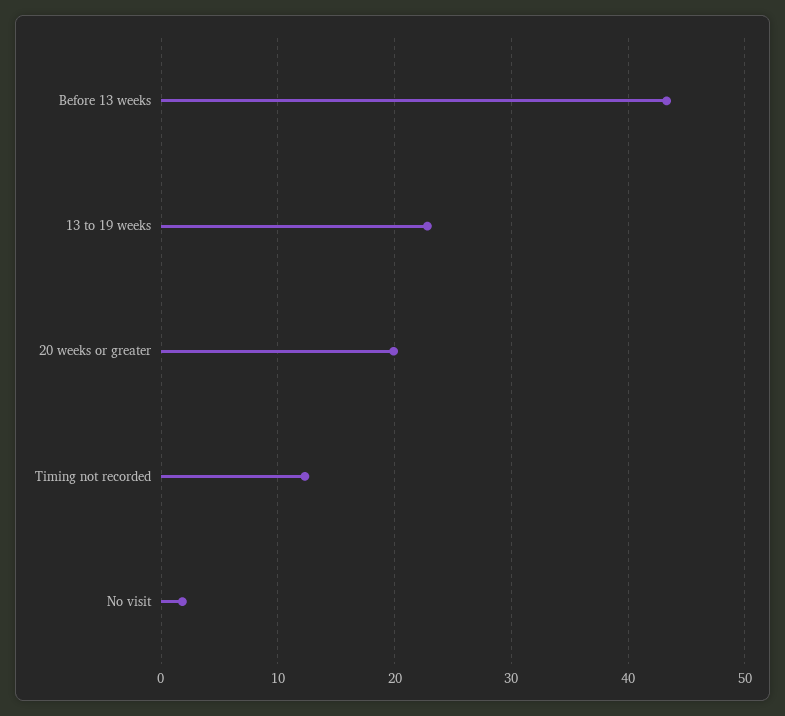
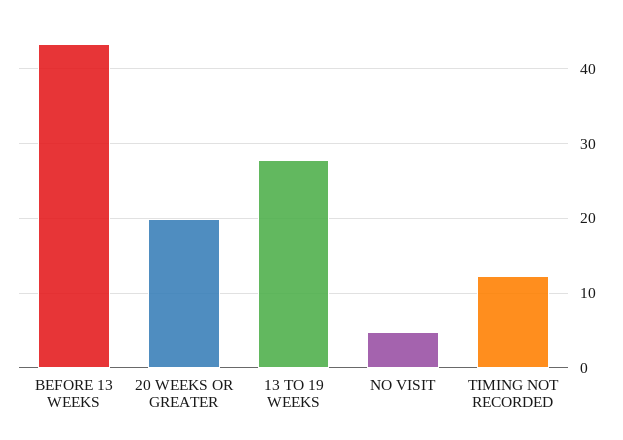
  {
    "Before 13 weeks": 43,
-   "13 to 19 weeks": 23,
+   "13 to 19 weeks": 28,
    "20 weeks or greater": 20,
    "Timing not recorded": 12,
-   "No visit": 2
+   "No visit": 5
  }

